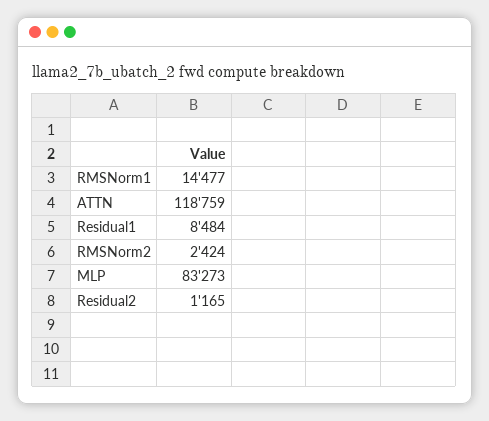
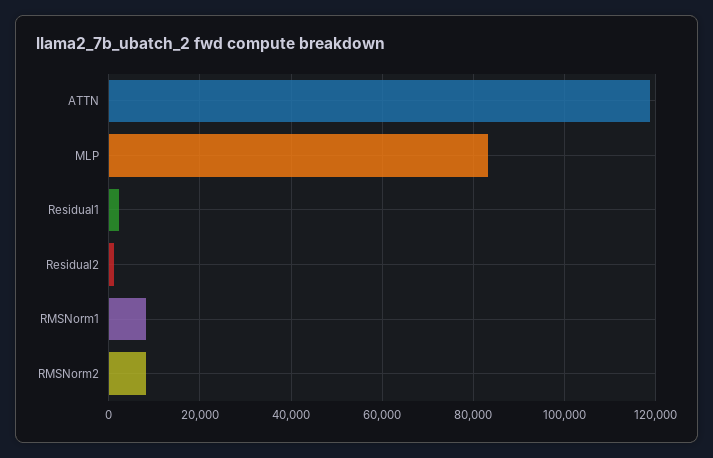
  {
-   "RMSNorm1": 14477,
+   "RMSNorm1": 8000,
    "ATTN": 118759,
-   "Residual1": 8484,
+   "Residual1": 2000,
-   "RMSNorm2": 2424,
+   "RMSNorm2": 8000,
    "MLP": 83273,
    "Residual2": 1165
  }

